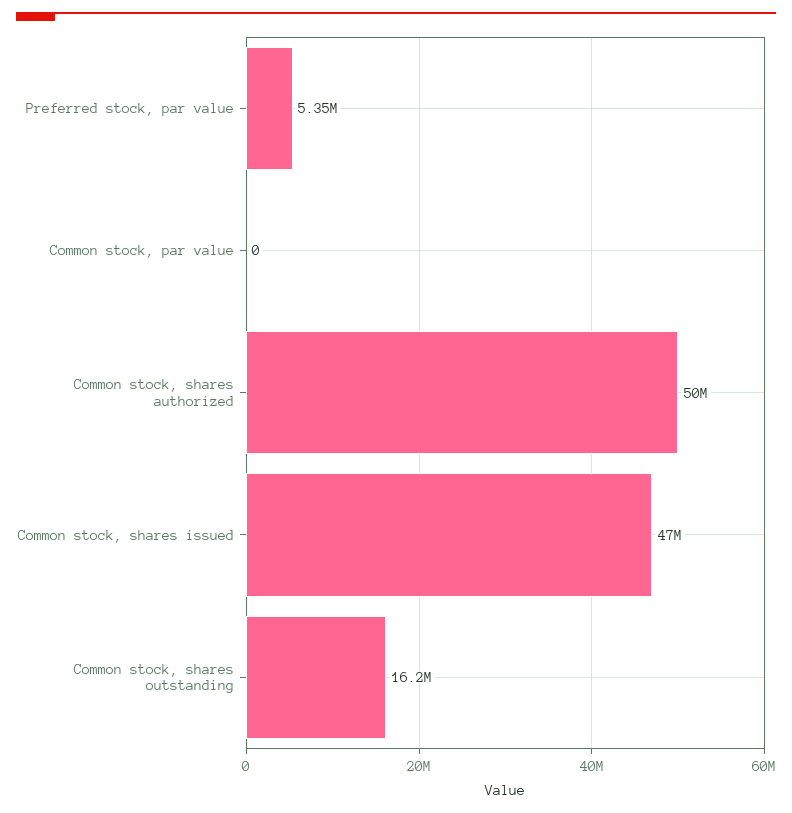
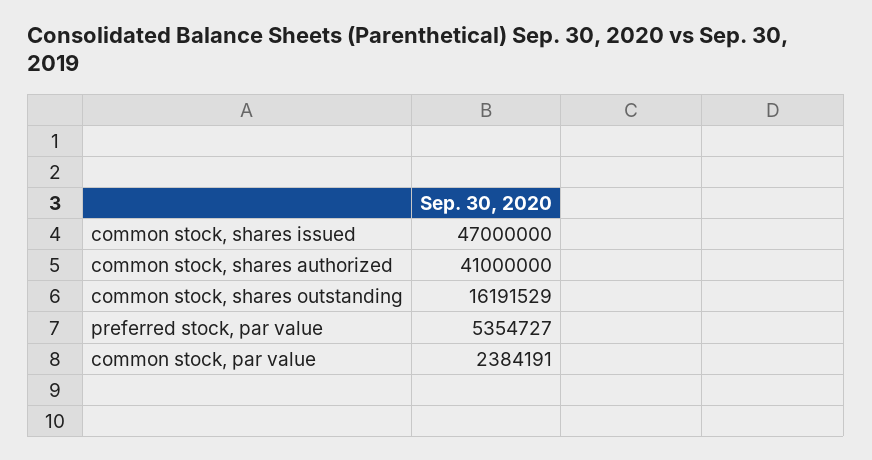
  {
    "Preferred stock, par value": 5354727,
-   "Common stock, par value": 0,
+   "Common stock, par value": 2384191,
-   "Common stock, shares authorized": 50000000,
+   "Common stock, shares authorized": 41000000,
    "Common stock, shares issued": 47000000,
    "Common stock, shares outstanding": 16191529
  }

